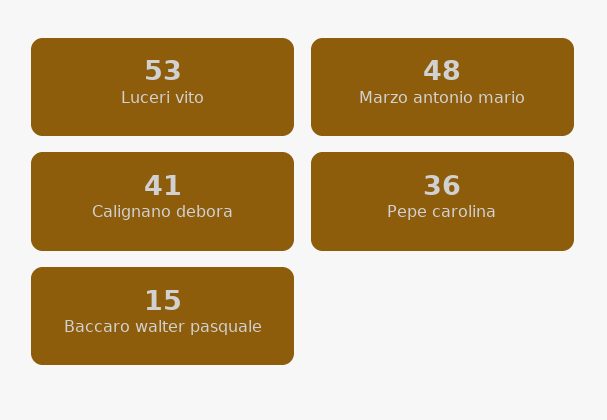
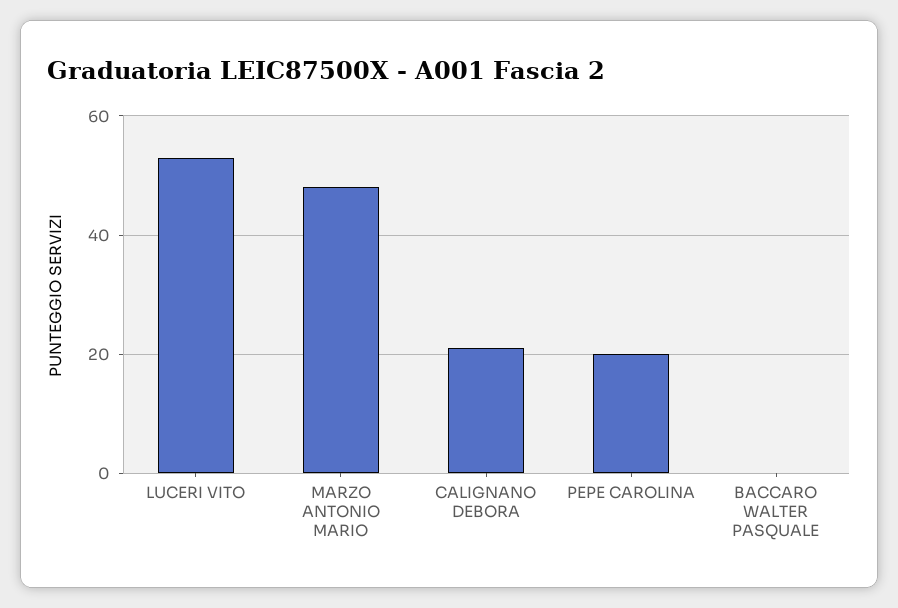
  {
    "Luceri vito": 53,
    "Marzo antonio mario": 48,
-   "Calignano debora": 41,
+   "Calignano debora": 20,
-   "Pepe carolina": 36,
+   "Pepe carolina": 20,
-   "Baccaro walter pasquale": 15
+   "Baccaro walter pasquale": 0
  }

